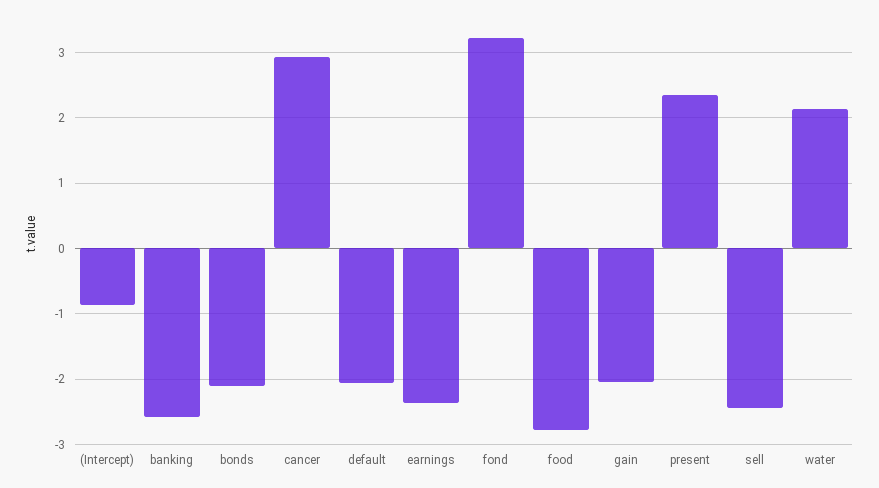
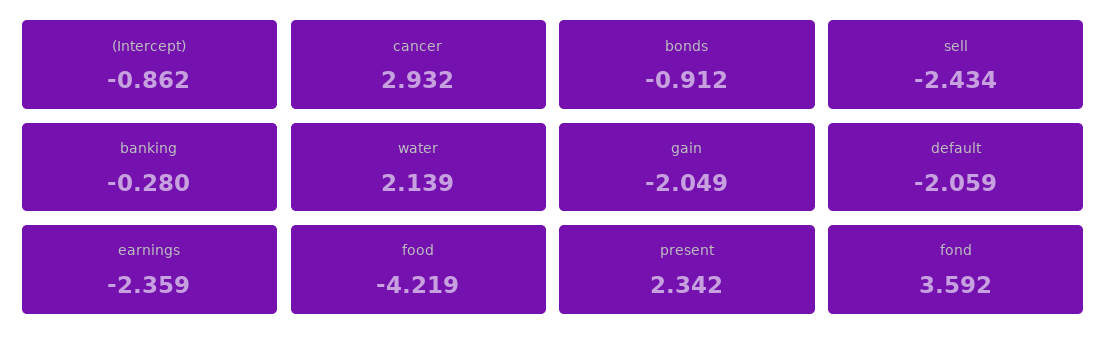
  {
    "(Intercept)": -0.862,
-   "banking": -2.6,
+   "banking": -0.28,
-   "bonds": -2.1,
+   "bonds": -0.912,
    "cancer": 2.932,
    "default": -2.059,
    "earnings": -2.359,
-   "fond": 3.2,
+   "fond": 3.592,
-   "food": -2.8,
+   "food": -4.219,
    "gain": -2.049,
    "present": 2.342,
    "sell": -2.434,
    "water": 2.139
  }

